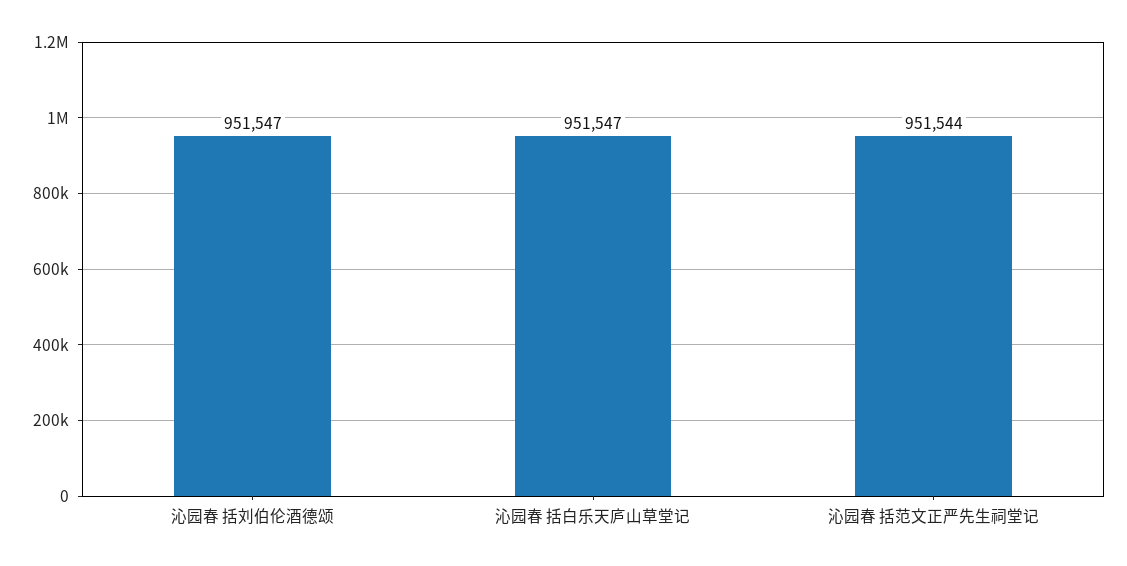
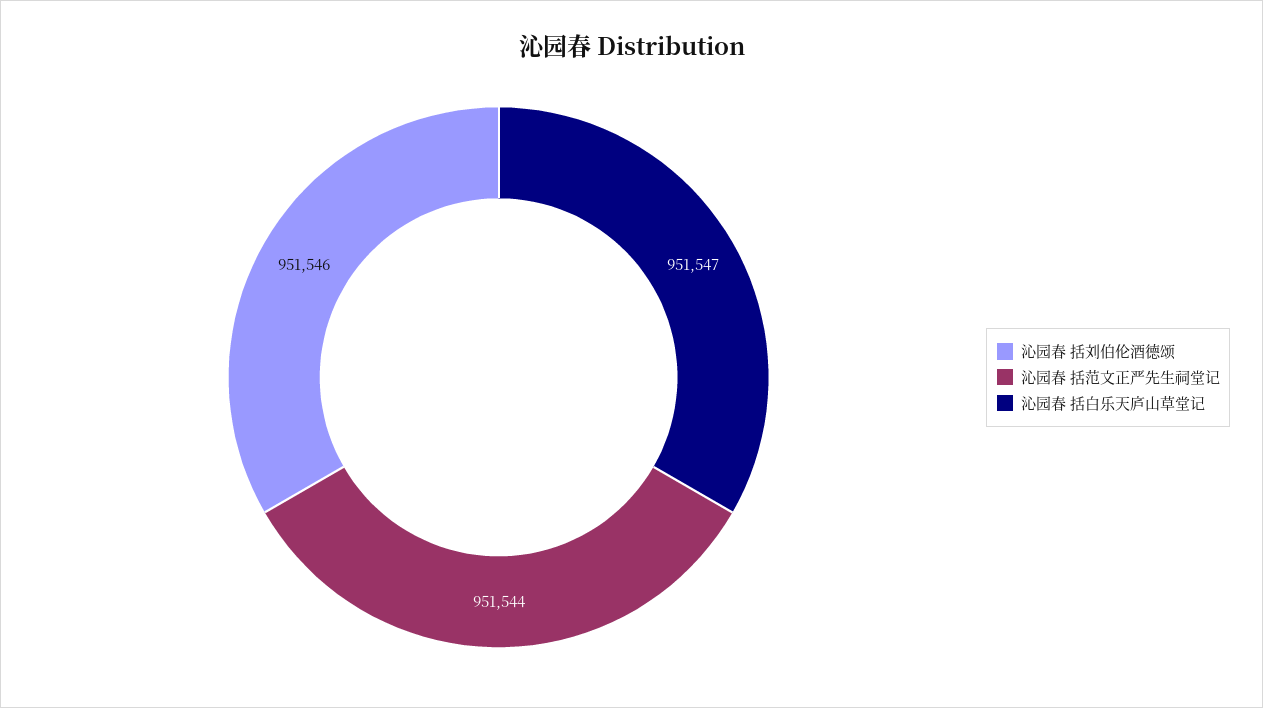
  {
-   "沁园春 括刘伯伦酒德颂": 951547,
+   "沁园春 括刘伯伦酒德颂": 951546,
    "沁园春 括白乐天庐山草堂记": 951547,
    "沁园春 括范文正严先生祠堂记": 951544
  }

